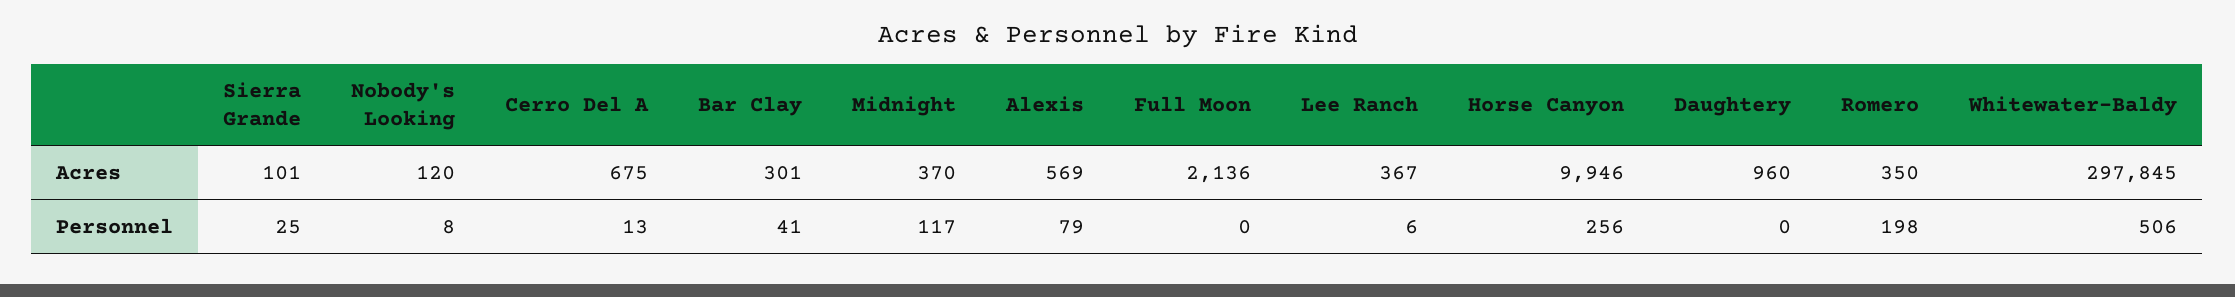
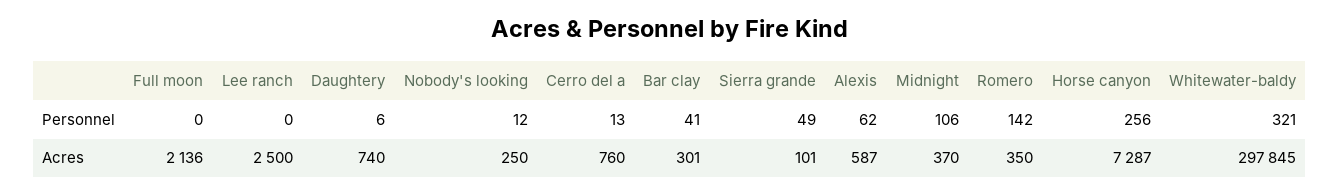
  {
    "Sierra Grande": {
      "Acres": 101,
-     "Personnel": 25
+     "Personnel": 49
    },
    "Nobody's Looking": {
-     "Acres": 120,
+     "Acres": 250,
-     "Personnel": 8
+     "Personnel": 12
    },
    "Cerro Del A": {
-     "Acres": 675,
+     "Acres": 760,
      "Personnel": 13
    },
    "Bar Clay": {
      "Acres": 301,
      "Personnel": 41
    },
    "Midnight": {
      "Acres": 370,
-     "Personnel": 117
+     "Personnel": 106
    },
    "Alexis": {
-     "Acres": 569,
+     "Acres": 587,
-     "Personnel": 79
+     "Personnel": 62
    },
    "Full Moon": {
      "Acres": 2136,
      "Personnel": 0
    },
    "Lee Ranch": {
-     "Acres": 367,
+     "Acres": 2500,
-     "Personnel": 6
+     "Personnel": 0
    },
    "Horse Canyon": {
-     "Acres": 9946,
+     "Acres": 7287,
      "Personnel": 256
    },
    "Daughtery": {
-     "Acres": 960,
+     "Acres": 740,
-     "Personnel": 0
+     "Personnel": 6
    },
    "Romero": {
      "Acres": 350,
-     "Personnel": 198
+     "Personnel": 142
    },
    "Whitewater-Baldy": {
      "Acres": 297845,
-     "Personnel": 506
+     "Personnel": 321
    }
  }

